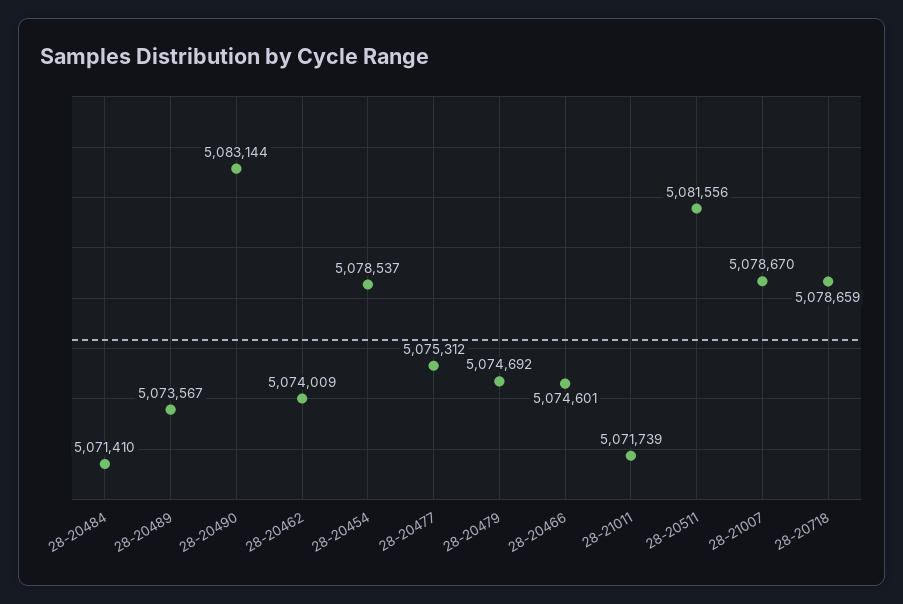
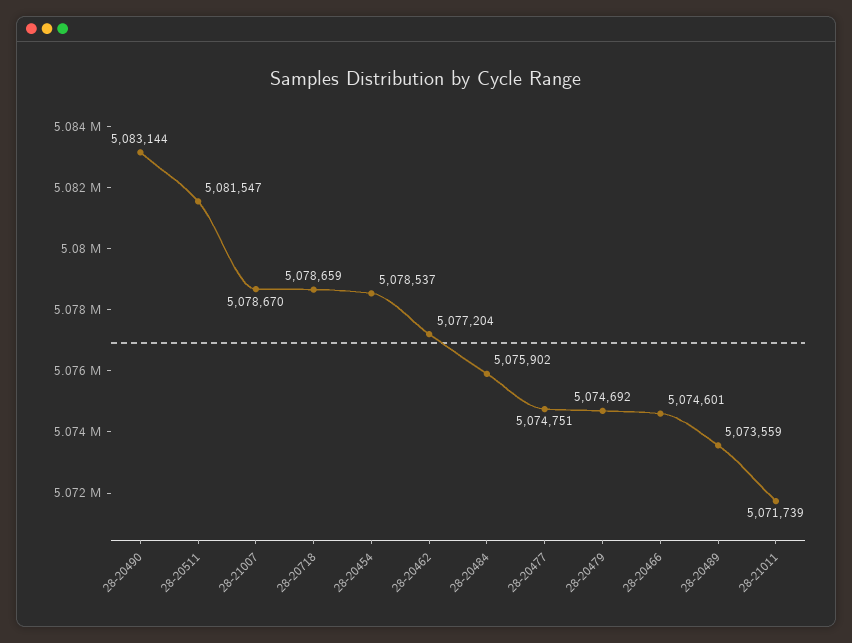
  {
-   "28-20484": 5071410,
+   "28-20484": 5075902,
-   "28-20489": 5073567,
+   "28-20489": 5073559,
    "28-20490": 5083144,
-   "28-20462": 5074009,
+   "28-20462": 5077204,
    "28-20454": 5078537,
-   "28-20477": 5075312,
+   "28-20477": 5074751,
    "28-20479": 5074692,
    "28-20466": 5074601,
    "28-21011": 5071739,
-   "28-20511": 5081556,
+   "28-20511": 5081547,
    "28-21007": 5078670,
    "28-20718": 5078659
  }

